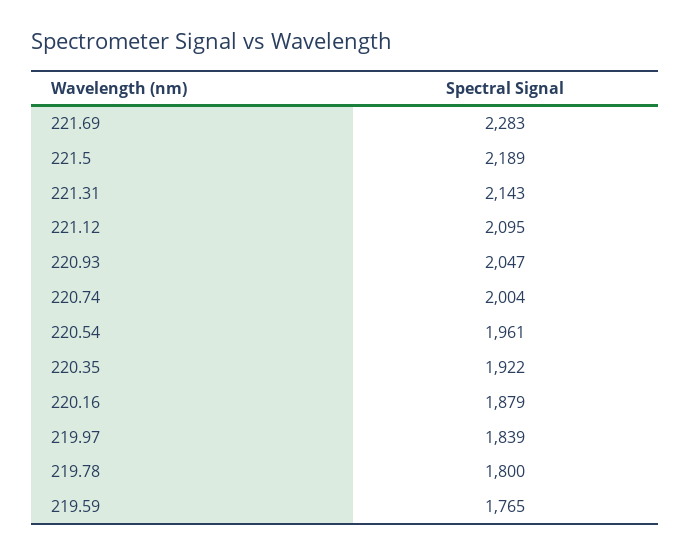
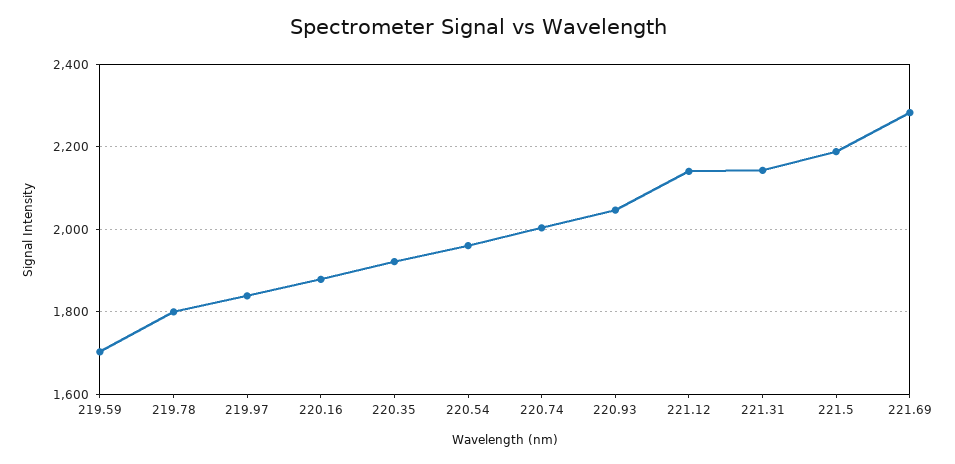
  {
    "221.69": 2283,
    "221.5": 2189,
    "221.31": 2143,
-   "221.12": 2095,
+   "221.12": 2140,
    "220.93": 2047,
    "220.74": 2004,
    "220.54": 1961,
    "220.35": 1922,
    "220.16": 1879,
    "219.97": 1839,
    "219.78": 1800,
-   "219.59": 1765
+   "219.59": 1700
  }

